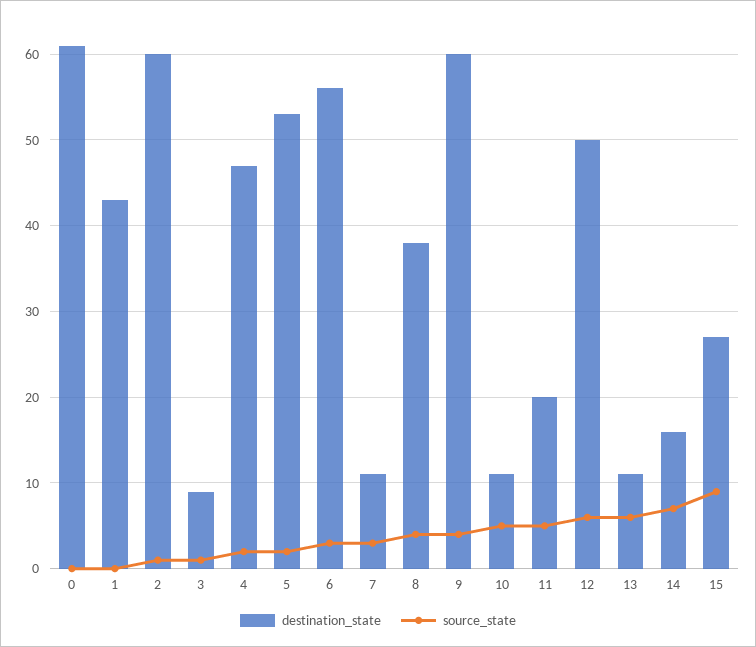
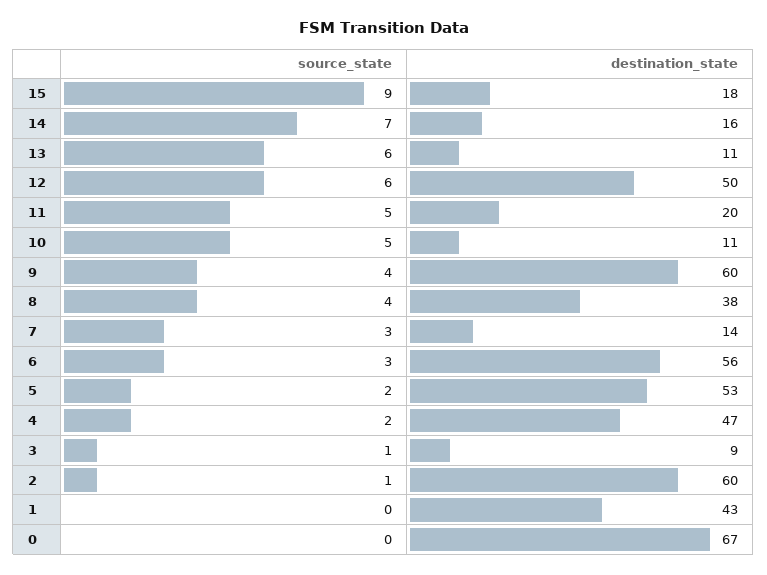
  {
    "destination_state": {
-     "0": 61,
+     "0": 67,
      "1": 43,
      "2": 60,
      "3": 9,
      "4": 47,
      "5": 53,
      "6": 56,
-     "7": 11,
+     "7": 14,
      "8": 38,
      "9": 60,
      "10": 11,
      "11": 20,
      "12": 50,
      "13": 11,
      "14": 16,
-     "15": 27
+     "15": 18
    },
    "source_state": {
      "0": 0,
      "1": 0,
      "2": 1,
      "3": 1,
      "4": 2,
      "5": 2,
      "6": 3,
      "7": 3,
      "8": 4,
      "9": 4,
      "10": 5,
      "11": 5,
      "12": 6,
      "13": 6,
      "14": 7,
      "15": 9
    }
  }

